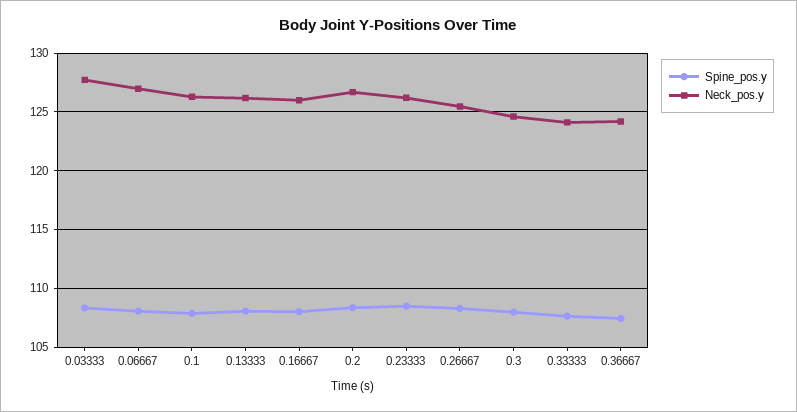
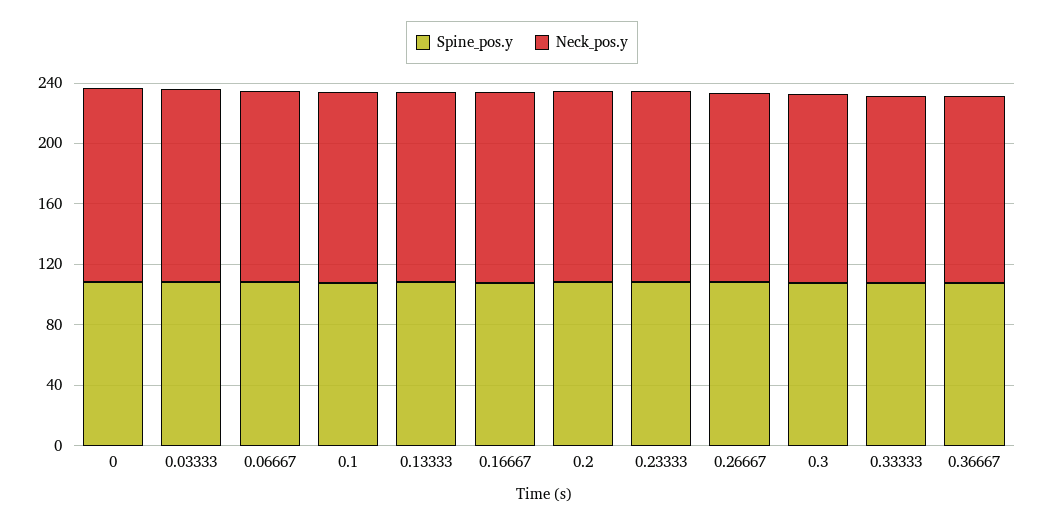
  {
    "Spine_pos.y": {
      "0.03333": 108,
      "0.06667": 108,
      "0.1": 108,
      "0.13333": 108,
      "0.16667": 108,
      "0.2": 108,
      "0.23333": 108,
      "0.26667": 108,
      "0.3": 108,
      "0.33333": 108,
-     "0.36667": 107
+     "0.36667": 107,
+     "0": 110
    },
    "Neck_pos.y": {
      "0.03333": 128,
      "0.06667": 127,
      "0.1": 126,
      "0.13333": 126,
      "0.16667": 126,
      "0.2": 127,
      "0.23333": 126,
      "0.26667": 125,
      "0.3": 125,
      "0.33333": 124,
-     "0.36667": 124
+     "0.36667": 124,
+     "0": 130
    }
  }

